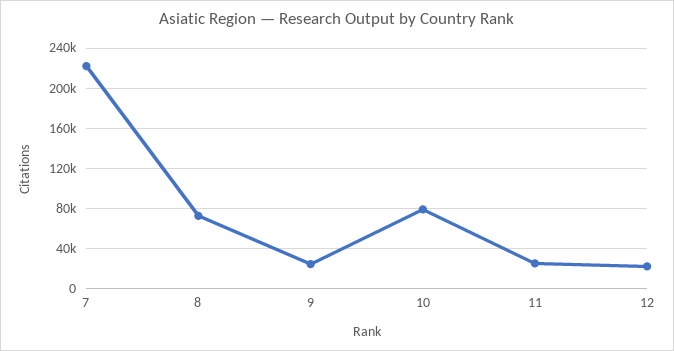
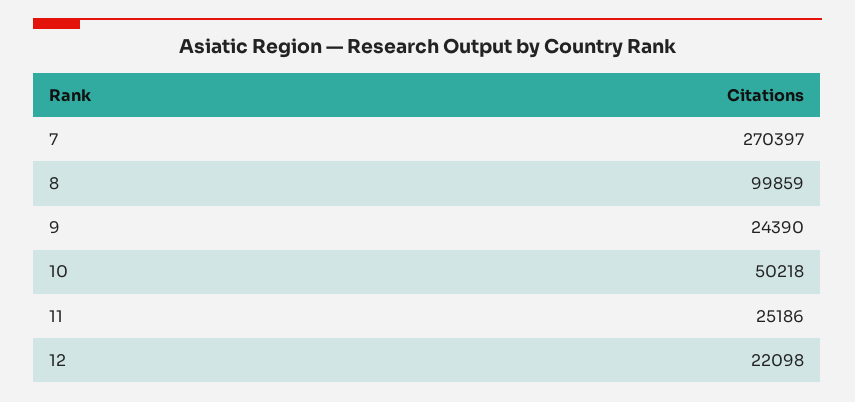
  {
-   "7": 220000,
+   "7": 270397,
-   "8": 70000,
+   "8": 99859,
    "9": 24390,
-   "10": 80000,
+   "10": 50218,
    "11": 25186,
    "12": 22098
  }

